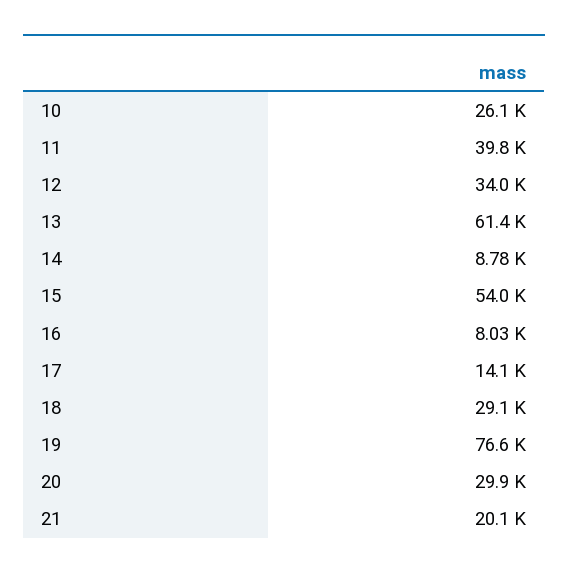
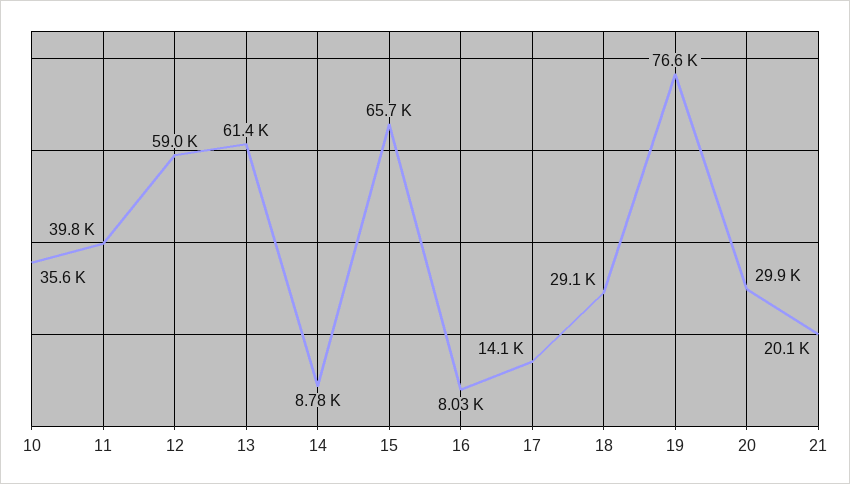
  {
-   "10": 26100,
+   "10": 35600,
    "11": 39800,
-   "12": 34000,
+   "12": 59000,
    "13": 61400,
    "14": 8780,
-   "15": 54000,
+   "15": 65700,
    "16": 8030,
    "17": 14100,
    "18": 29100,
    "19": 76600,
    "20": 29900,
    "21": 20100
  }

